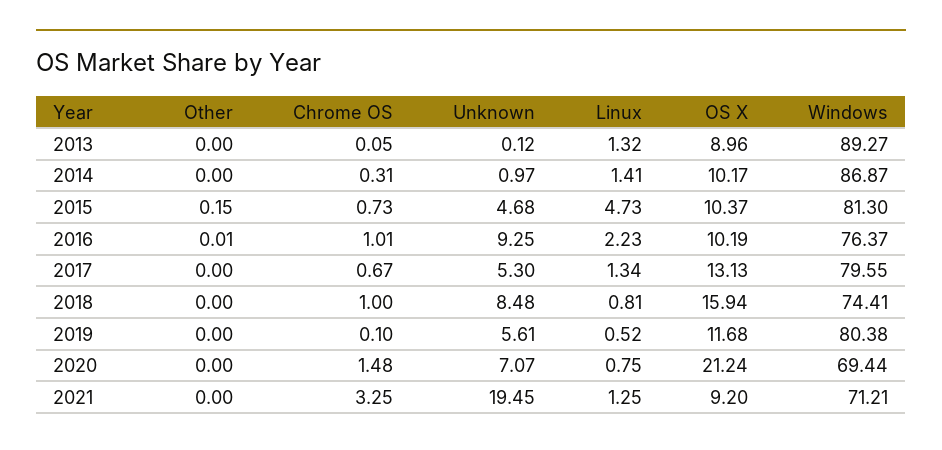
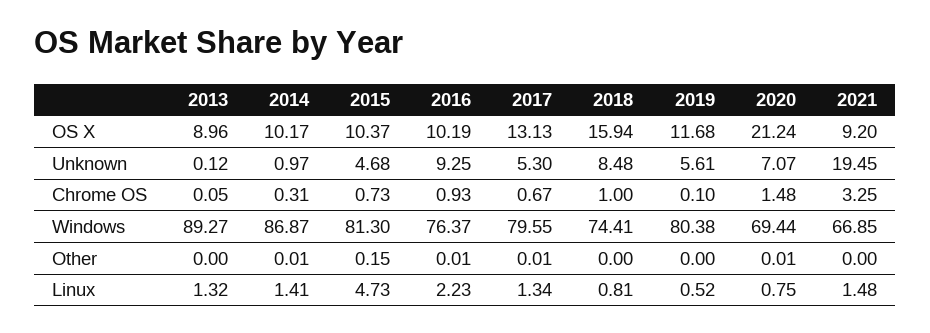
  {
    "Other": {
      "2013": 0,
-     "2014": 0,
+     "2014": 0.01,
      "2015": 0.15,
      "2016": 0.01,
-     "2017": 0,
+     "2017": 0.01,
      "2018": 0,
      "2019": 0,
-     "2020": 0,
+     "2020": 0.01,
      "2021": 0
    },
    "Chrome OS": {
      "2013": 0.05,
      "2014": 0.31,
      "2015": 0.73,
-     "2016": 1.01,
+     "2016": 0.93,
      "2017": 0.67,
      "2018": 1,
      "2019": 0.1,
      "2020": 1.48,
      "2021": 3.25
    },
    "Unknown": {
      "2013": 0.12,
      "2014": 0.97,
      "2015": 4.68,
      "2016": 9.25,
      "2017": 5.3,
      "2018": 8.48,
      "2019": 5.61,
      "2020": 7.07,
      "2021": 19.45
    },
    "Linux": {
      "2013": 1.32,
      "2014": 1.41,
      "2015": 4.73,
      "2016": 2.23,
      "2017": 1.34,
      "2018": 0.81,
      "2019": 0.52,
      "2020": 0.75,
-     "2021": 1.25
+     "2021": 1.48
    },
    "OS X": {
      "2013": 8.96,
      "2014": 10.17,
      "2015": 10.37,
      "2016": 10.19,
      "2017": 13.13,
      "2018": 15.94,
      "2019": 11.68,
      "2020": 21.24,
      "2021": 9.2
    },
    "Windows": {
      "2013": 89.27,
      "2014": 86.87,
      "2015": 81.3,
      "2016": 76.37,
      "2017": 79.55,
      "2018": 74.41,
      "2019": 80.38,
      "2020": 69.44,
-     "2021": 71.21
+     "2021": 66.85
    }
  }

